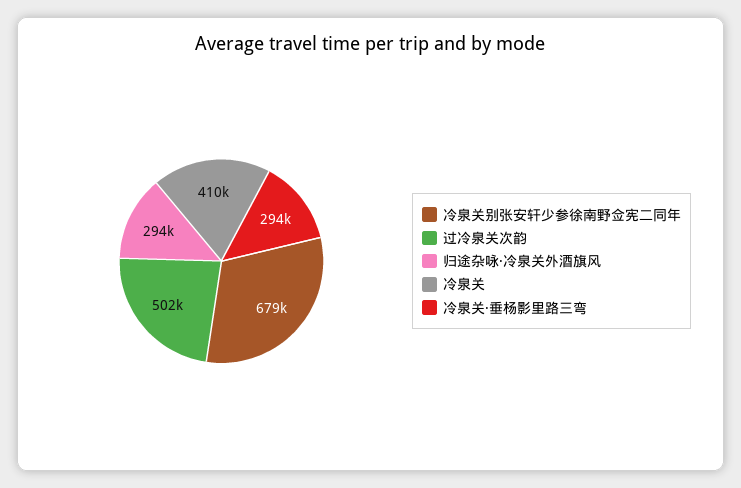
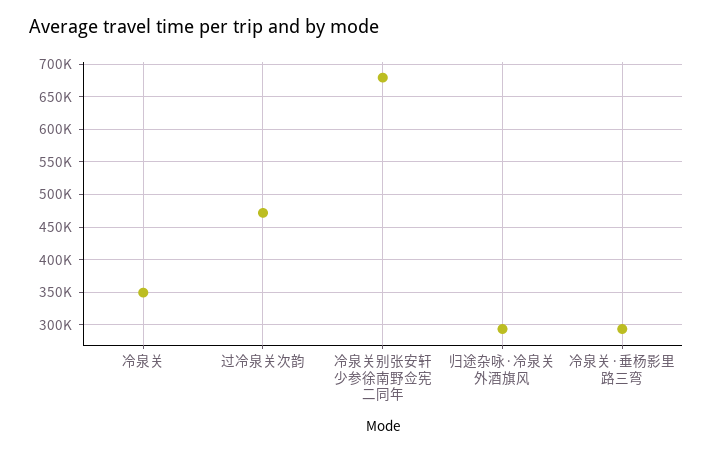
  {
    "冷泉关别张安轩少参徐南野佥宪二同年": 679000,
-   "过冷泉关次韵": 502000,
+   "过冷泉关次韵": 470000,
    "归途杂咏·冷泉关外酒旗风": 294000,
-   "冷泉关": 410000,
+   "冷泉关": 350000,
    "冷泉关·垂杨影里路三弯": 294000
  }

